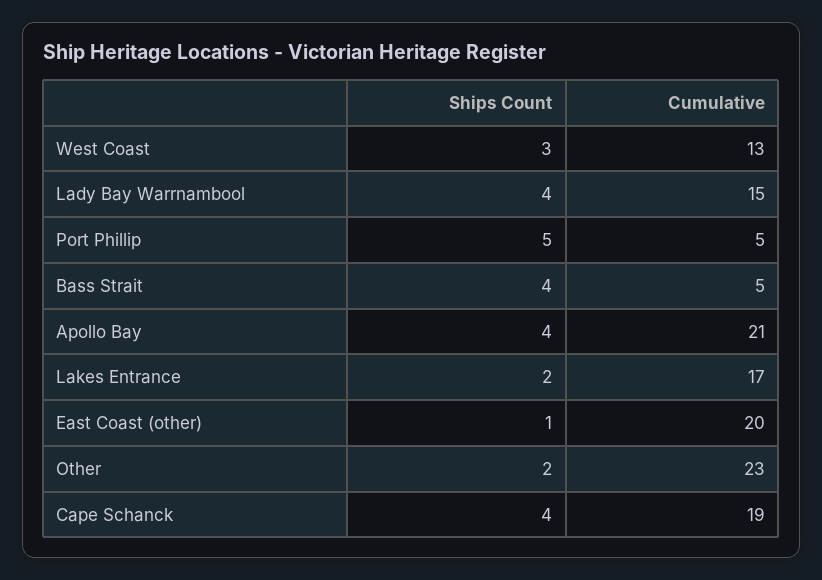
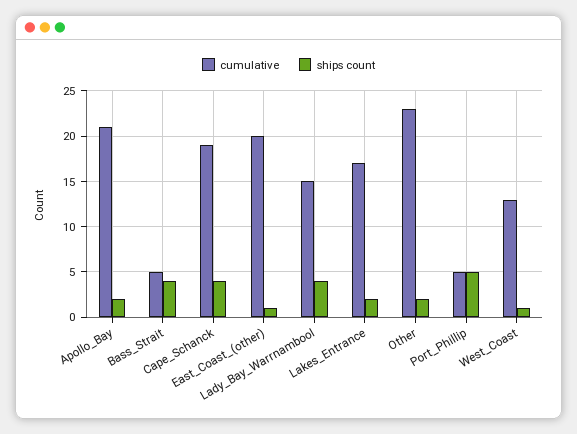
  {
    "Ships Count": {
-     "West Coast": 3,
+     "West Coast": 1,
      "Lady Bay Warrnambool": 4,
      "Port Phillip": 5,
      "Bass Strait": 4,
-     "Apollo Bay": 4,
+     "Apollo Bay": 2,
      "Lakes Entrance": 2,
      "East Coast (other)": 1,
      "Other": 2,
      "Cape Schanck": 4
    },
    "Cumulative": {
      "West Coast": 13,
      "Lady Bay Warrnambool": 15,
      "Port Phillip": 5,
      "Bass Strait": 5,
      "Apollo Bay": 21,
      "Lakes Entrance": 17,
      "East Coast (other)": 20,
      "Other": 23,
      "Cape Schanck": 19
    }
  }

